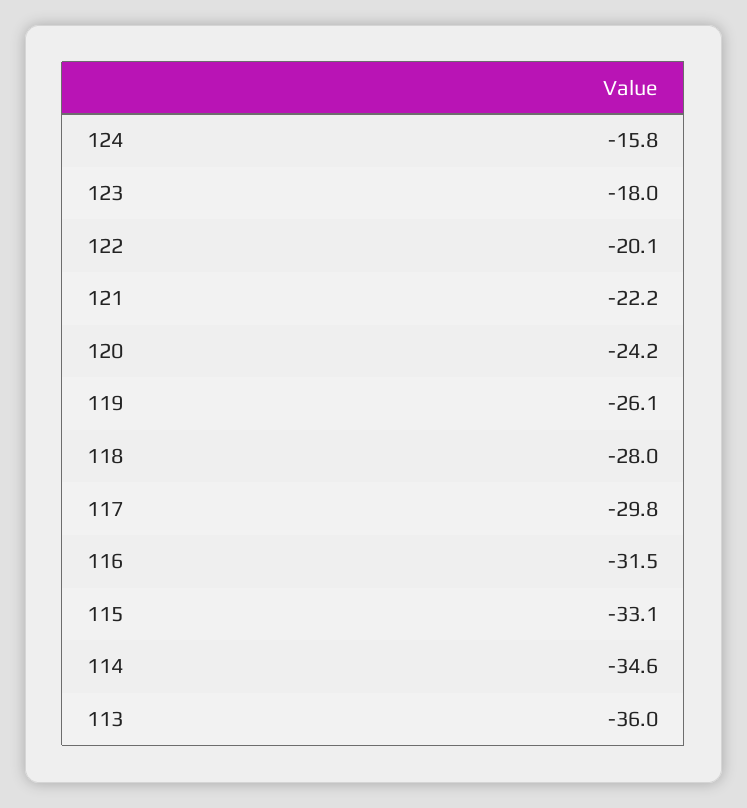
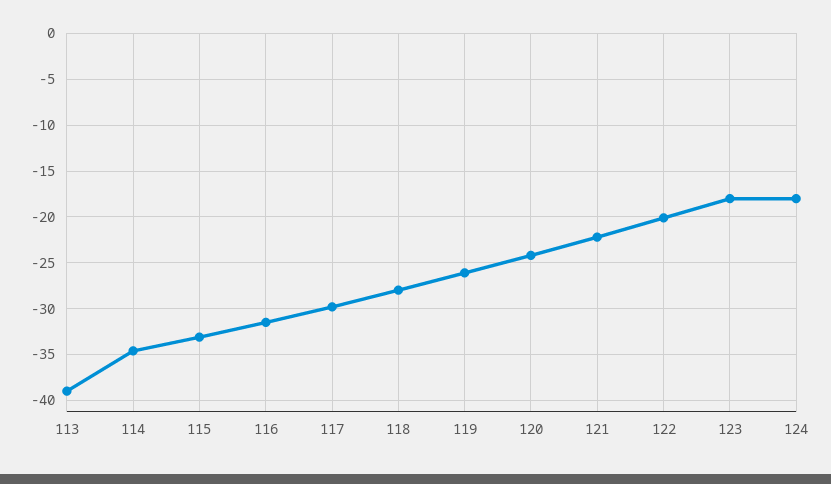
  {
-   "124": -15.8,
+   "124": -18,
    "123": -18,
    "122": -20.1,
    "121": -22.2,
    "120": -24.2,
    "119": -26.1,
    "118": -28,
    "117": -29.8,
    "116": -31.5,
    "115": -33.1,
    "114": -34.6,
-   "113": -36
+   "113": -39
  }

